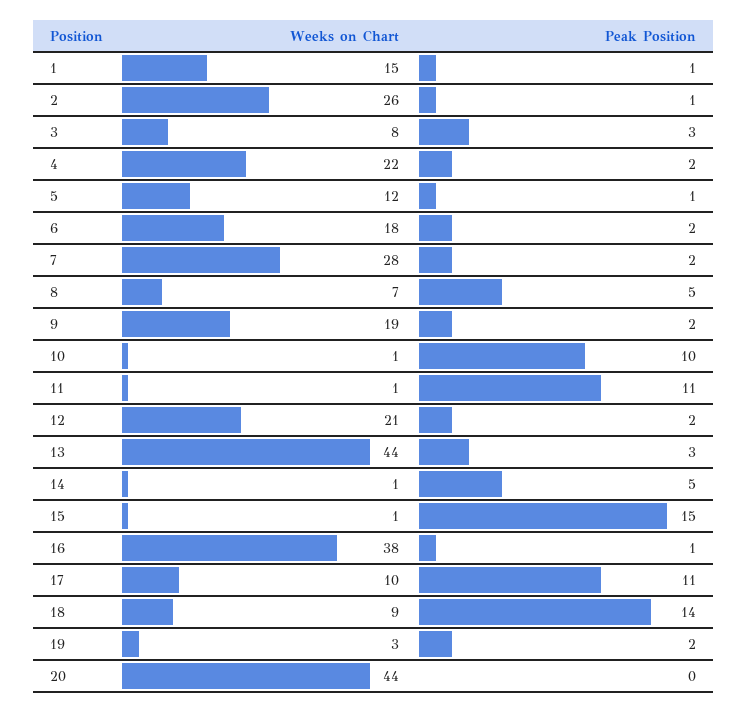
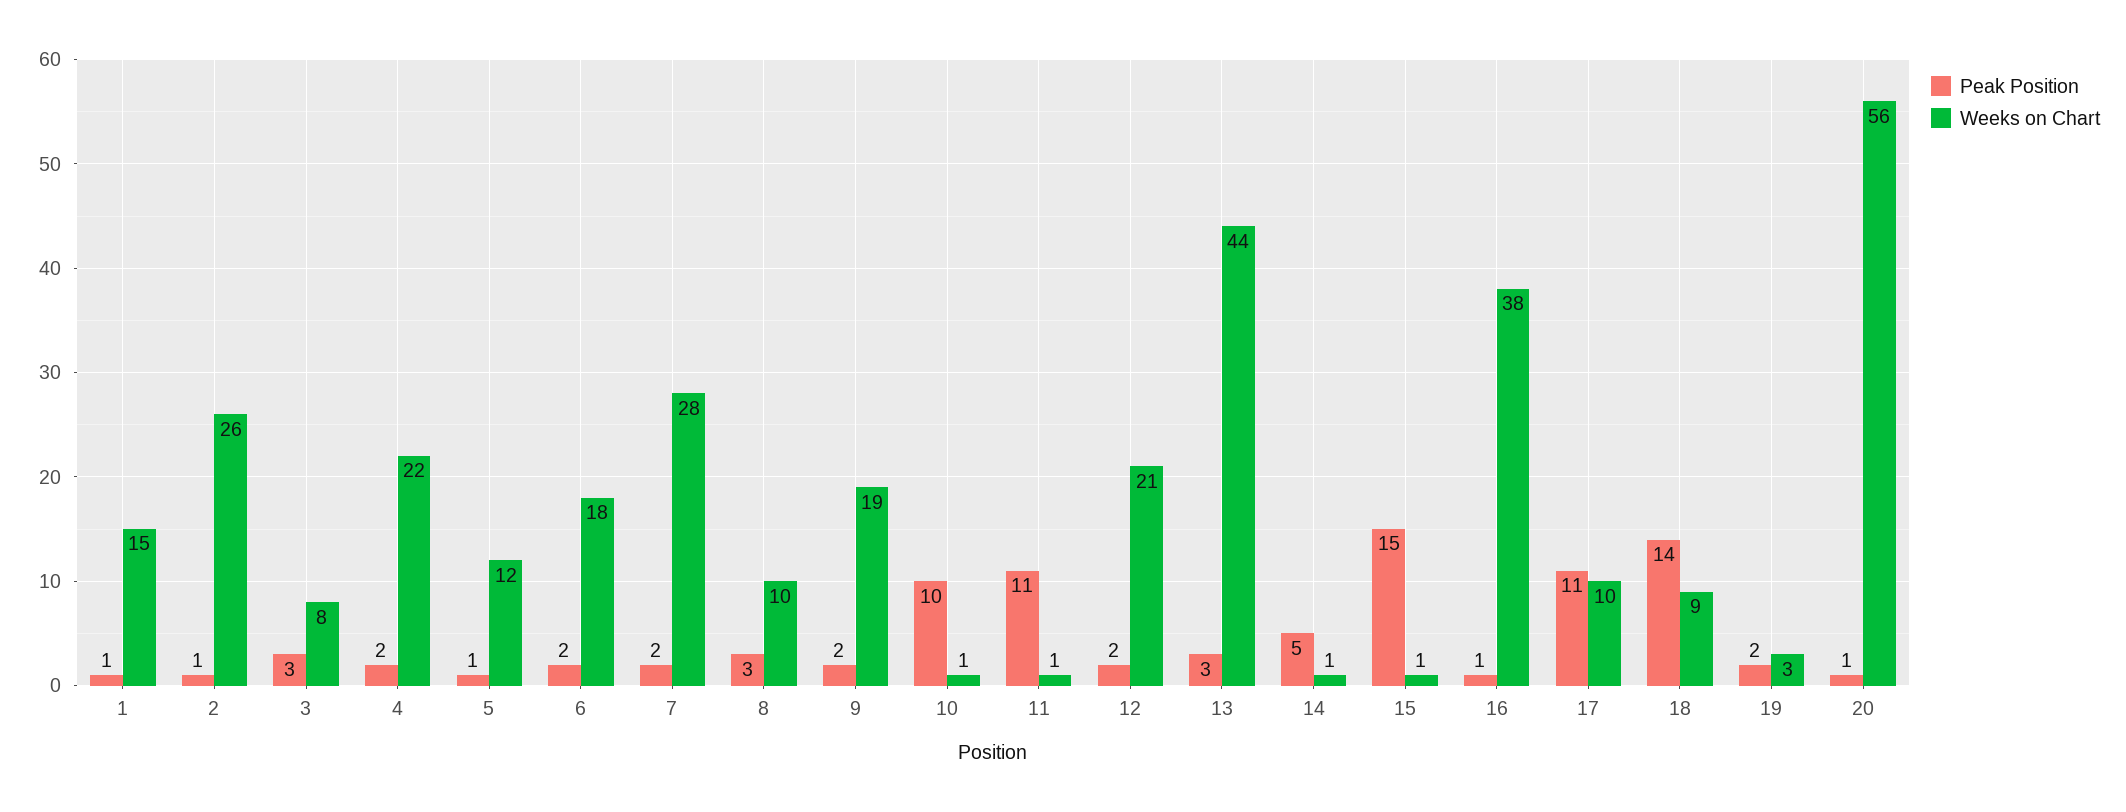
  {
    "Weeks on Chart": {
      "1": 15,
      "2": 26,
      "3": 8,
      "4": 22,
      "5": 12,
      "6": 18,
      "7": 28,
-     "8": 7,
+     "8": 10,
      "9": 19,
      "10": 1,
      "11": 1,
      "12": 21,
      "13": 44,
      "14": 1,
      "15": 1,
      "16": 38,
      "17": 10,
      "18": 9,
      "19": 3,
-     "20": 44
+     "20": 56
    },
    "Peak Position": {
      "1": 1,
      "2": 1,
      "3": 3,
      "4": 2,
      "5": 1,
      "6": 2,
      "7": 2,
-     "8": 5,
+     "8": 3,
      "9": 2,
      "10": 10,
      "11": 11,
      "12": 2,
      "13": 3,
      "14": 5,
      "15": 15,
      "16": 1,
      "17": 11,
      "18": 14,
      "19": 2,
-     "20": 0
+     "20": 1
    }
  }

